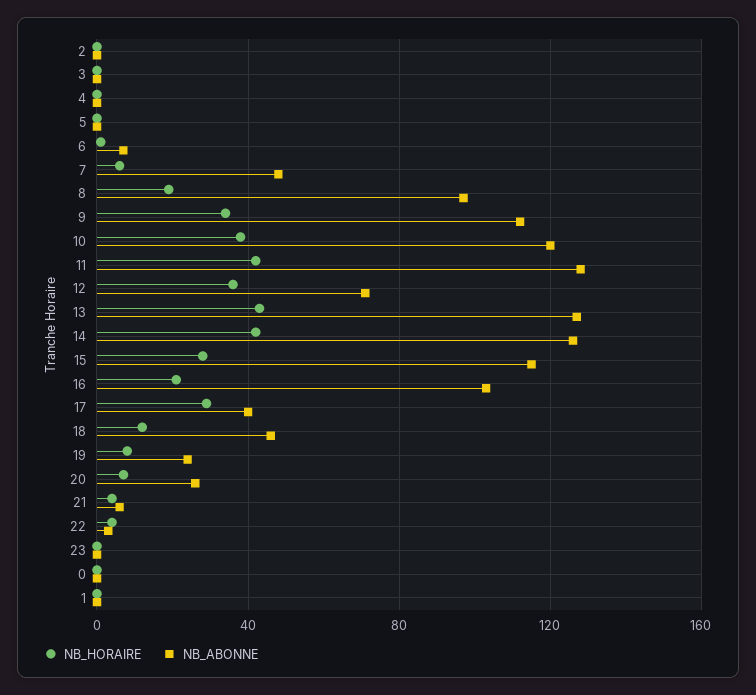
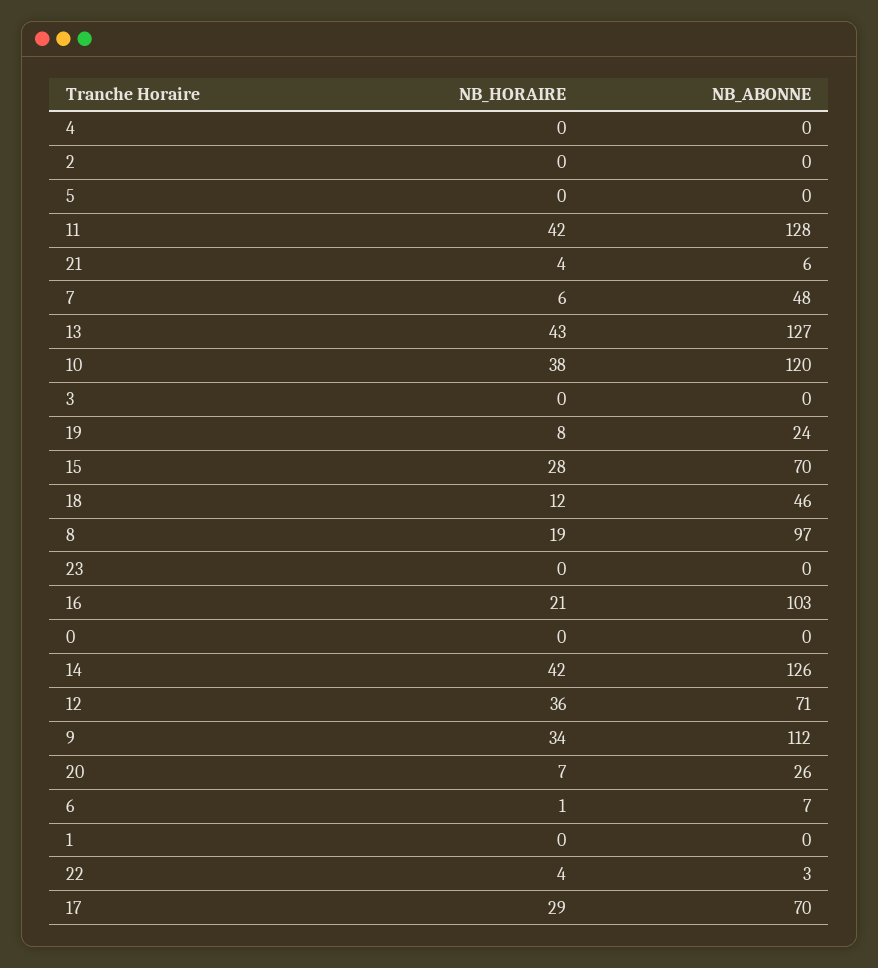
  {
    "NB_HORAIRE": {
      "2": 0,
      "3": 0,
      "4": 0,
      "5": 0,
      "6": 1,
      "7": 6,
      "8": 19,
      "9": 34,
      "10": 38,
      "11": 42,
      "12": 36,
      "13": 43,
      "14": 42,
      "15": 28,
      "16": 21,
      "17": 29,
      "18": 12,
      "19": 8,
      "20": 7,
      "21": 4,
      "22": 4,
      "23": 0,
      "0": 0,
      "1": 0
    },
    "NB_ABONNE": {
      "2": 0,
      "3": 0,
      "4": 0,
      "5": 0,
      "6": 7,
      "7": 48,
      "8": 97,
      "9": 112,
      "10": 120,
      "11": 128,
      "12": 71,
      "13": 127,
      "14": 126,
-     "15": 115,
+     "15": 70,
      "16": 103,
-     "17": 40,
+     "17": 70,
      "18": 46,
      "19": 24,
      "20": 26,
      "21": 6,
      "22": 3,
      "23": 0,
      "0": 0,
      "1": 0
    }
  }

